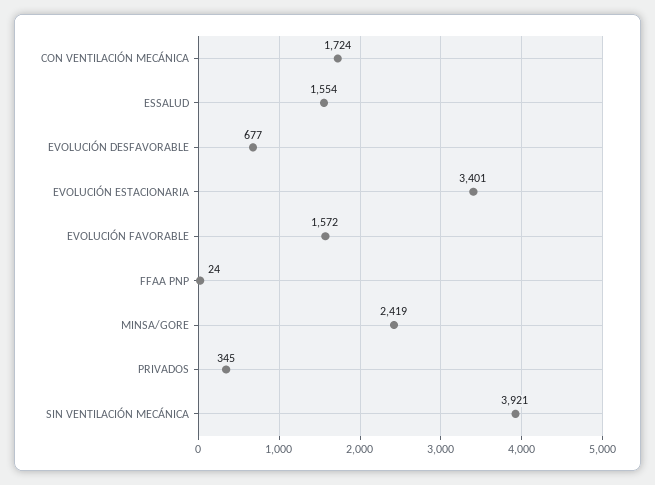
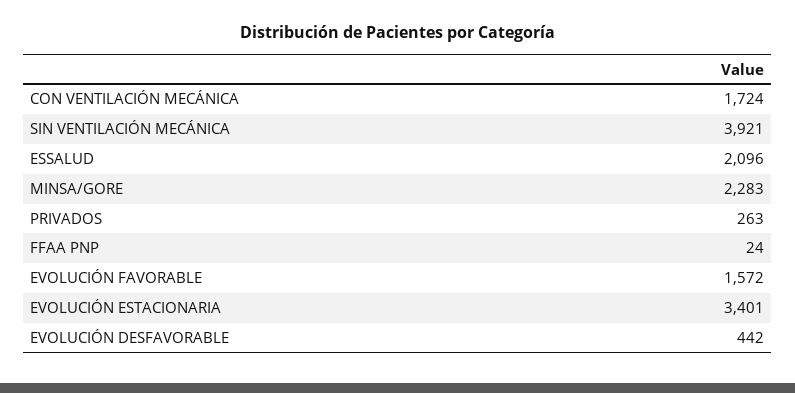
  {
    "CON VENTILACIÓN MECÁNICA": 1724,
-   "ESSALUD": 1554,
+   "ESSALUD": 2096,
-   "EVOLUCIÓN DESFAVORABLE": 677,
+   "EVOLUCIÓN DESFAVORABLE": 442,
    "EVOLUCIÓN ESTACIONARIA": 3401,
    "EVOLUCIÓN FAVORABLE": 1572,
    "FFAA PNP": 24,
-   "MINSA/GORE": 2419,
+   "MINSA/GORE": 2283,
-   "PRIVADOS": 345,
+   "PRIVADOS": 263,
    "SIN VENTILACIÓN MECÁNICA": 3921
  }

